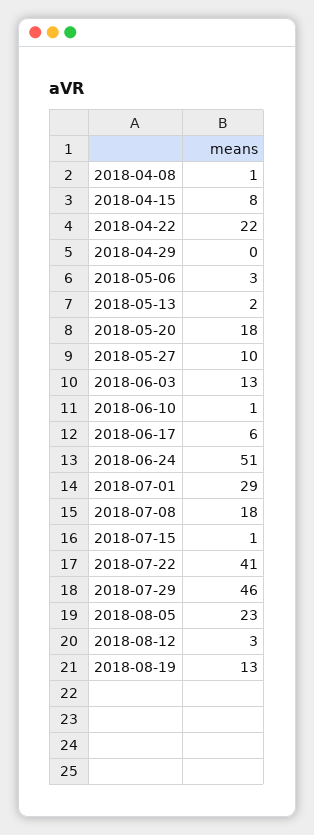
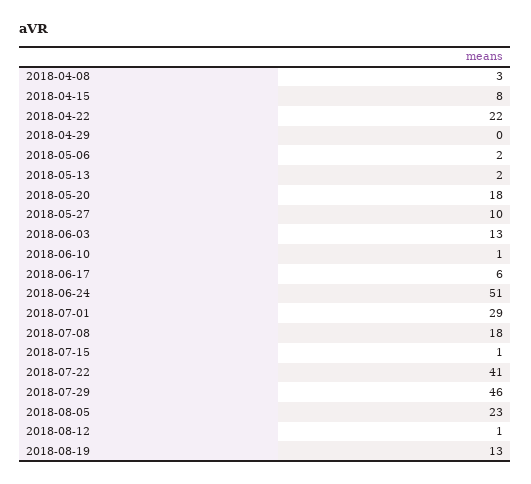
  {
-   "2018-04-08": 1,
+   "2018-04-08": 3,
    "2018-04-15": 8,
    "2018-04-22": 22,
    "2018-04-29": 0,
-   "2018-05-06": 3,
+   "2018-05-06": 2,
    "2018-05-13": 2,
    "2018-05-20": 18,
    "2018-05-27": 10,
    "2018-06-03": 13,
    "2018-06-10": 1,
    "2018-06-17": 6,
    "2018-06-24": 51,
    "2018-07-01": 29,
    "2018-07-08": 18,
    "2018-07-15": 1,
    "2018-07-22": 41,
    "2018-07-29": 46,
    "2018-08-05": 23,
-   "2018-08-12": 3,
+   "2018-08-12": 1,
    "2018-08-19": 13
  }

